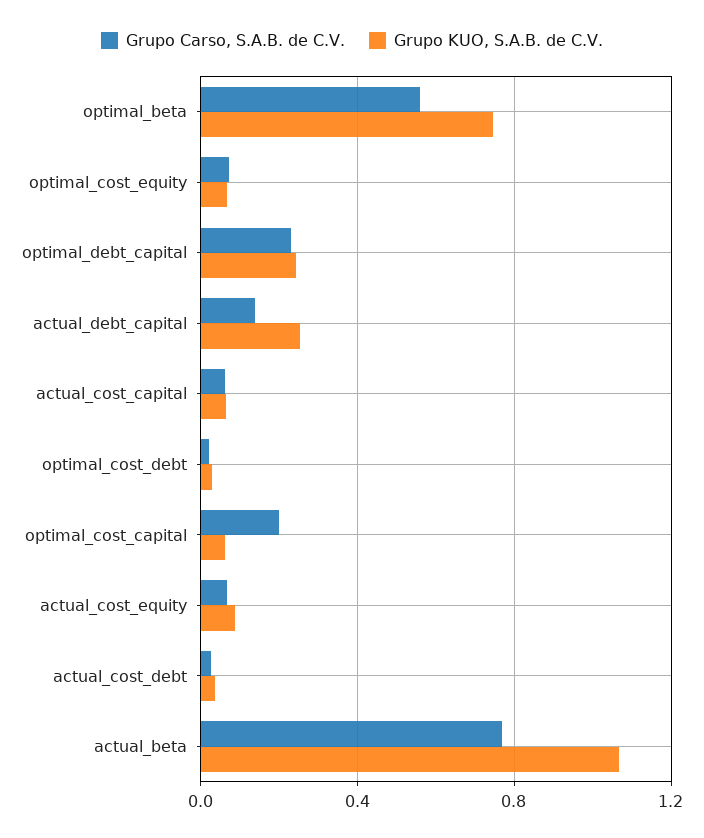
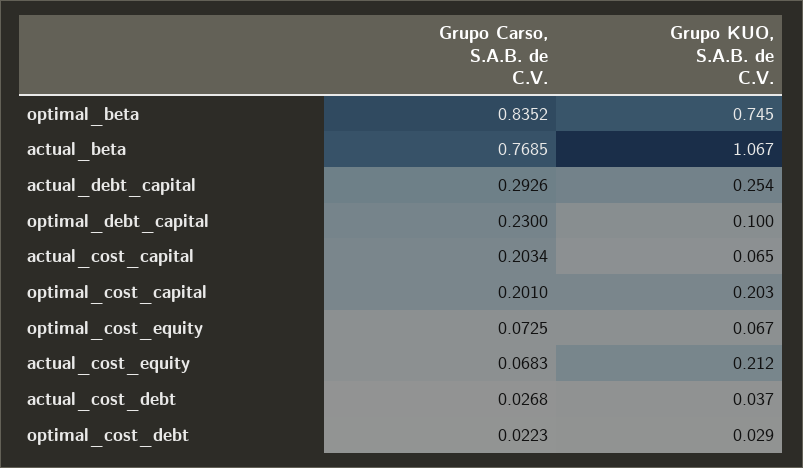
  {
    "Grupo Carso, S.A.B. de C.V.": {
-     "optimal_beta": 0.55,
+     "optimal_beta": 0.8352,
      "optimal_cost_equity": 0.0725,
      "optimal_debt_capital": 0.23,
-     "actual_debt_capital": 0.15,
+     "actual_debt_capital": 0.2926,
-     "actual_cost_capital": 0.05,
+     "actual_cost_capital": 0.2034,
      "optimal_cost_debt": 0.0223,
      "optimal_cost_capital": 0.201,
      "actual_cost_equity": 0.0683,
      "actual_cost_debt": 0.0268,
      "actual_beta": 0.7685
    },
    "Grupo KUO, S.A.B. de C.V.": {
      "optimal_beta": 0.745,
      "optimal_cost_equity": 0.067,
-     "optimal_debt_capital": 0.25,
+     "optimal_debt_capital": 0.1,
      "actual_debt_capital": 0.254,
      "actual_cost_capital": 0.065,
      "optimal_cost_debt": 0.029,
-     "optimal_cost_capital": 0.05,
+     "optimal_cost_capital": 0.203,
-     "actual_cost_equity": 0.1,
+     "actual_cost_equity": 0.212,
      "actual_cost_debt": 0.037,
      "actual_beta": 1.067
    }
  }

